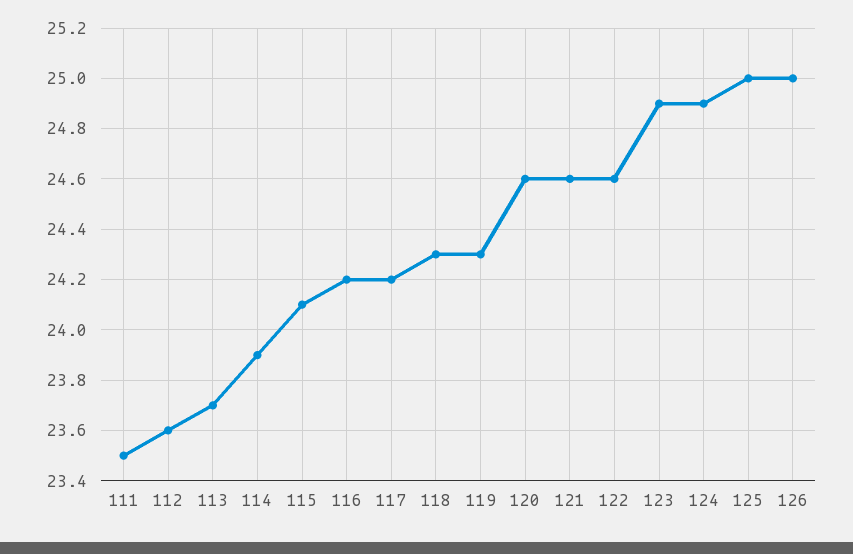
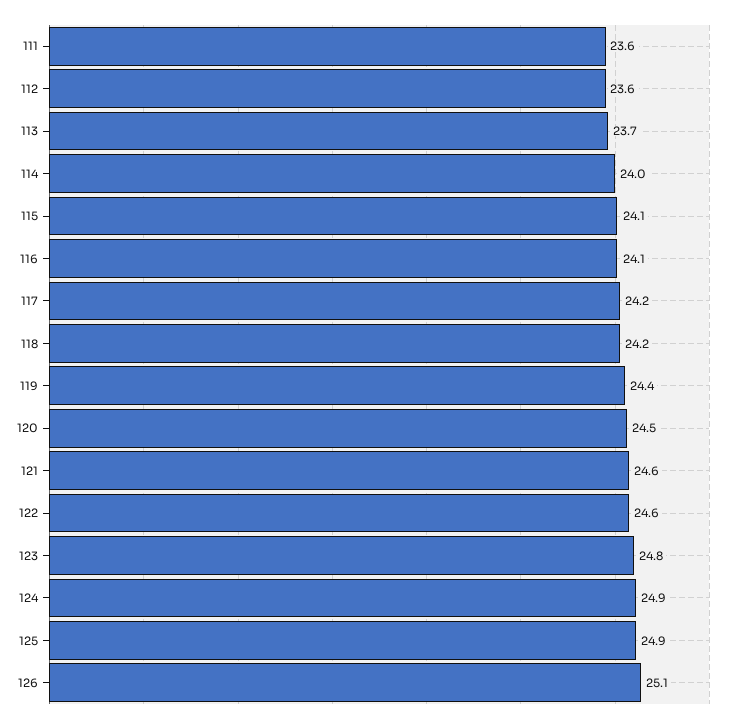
  {
-   "111": 23.5,
+   "111": 23.6,
    "112": 23.6,
    "113": 23.7,
-   "114": 23.9,
+   "114": 24,
    "115": 24.1,
-   "116": 24.2,
+   "116": 24.1,
    "117": 24.2,
-   "118": 24.3,
+   "118": 24.2,
-   "119": 24.3,
+   "119": 24.4,
-   "120": 24.6,
+   "120": 24.5,
    "121": 24.6,
    "122": 24.6,
-   "123": 24.9,
+   "123": 24.8,
    "124": 24.9,
-   "125": 25,
+   "125": 24.9,
-   "126": 25
+   "126": 25.1
  }

